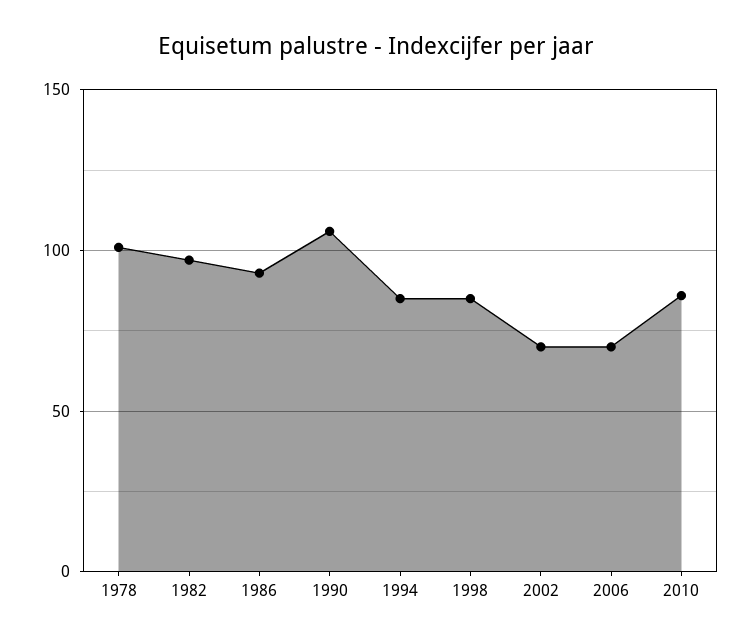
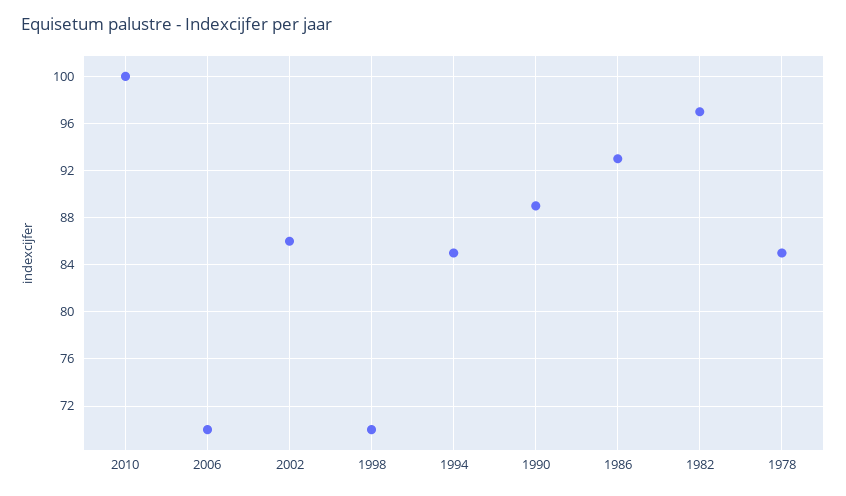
  {
-   "1978": 100,
+   "1978": 85,
    "1982": 97,
    "1986": 93,
-   "1990": 105,
+   "1990": 89,
    "1994": 85,
-   "1998": 85,
+   "1998": 70,
-   "2002": 70,
+   "2002": 86,
    "2006": 70,
-   "2010": 85
+   "2010": 100
  }

